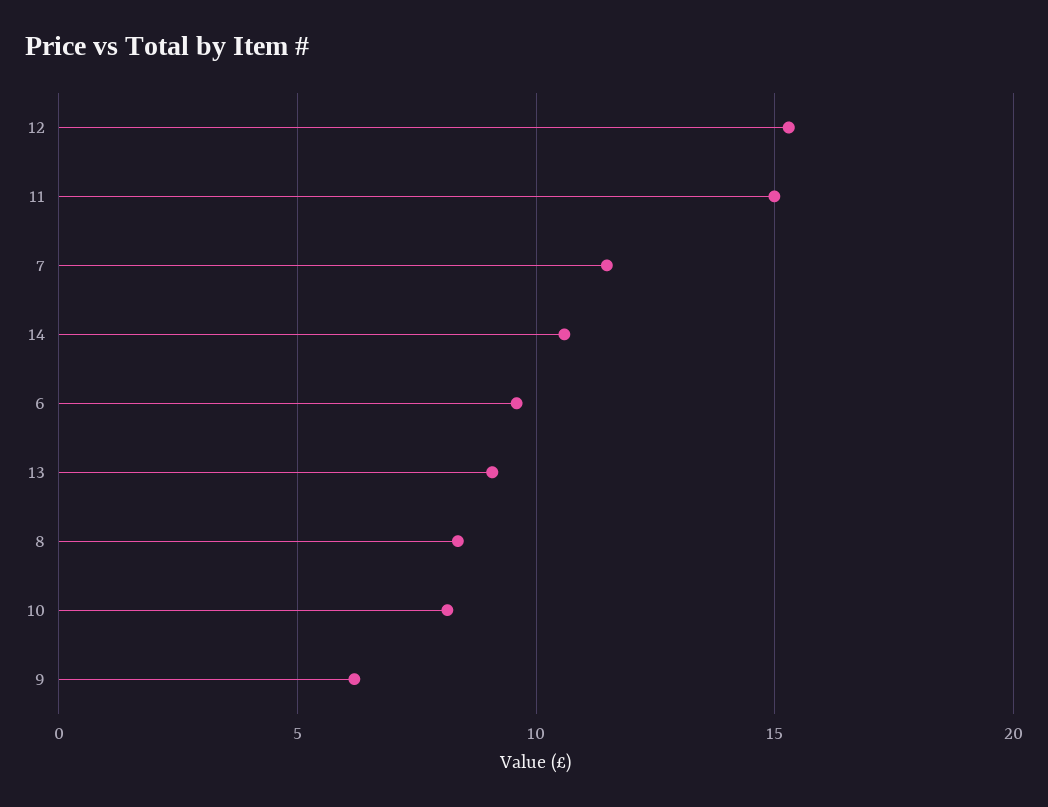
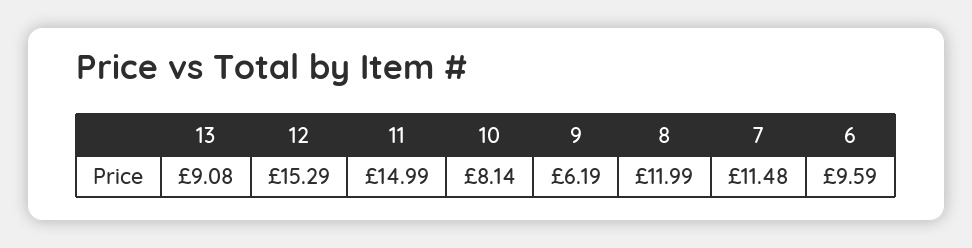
  {
    "12": 15.29,
    "11": 14.99,
    "7": 11.48,
-   "14": 10.5,
    "6": 9.59,
    "13": 9.08,
-   "8": 8.5,
+   "8": 11.99,
    "10": 8.14,
    "9": 6.19
  }

